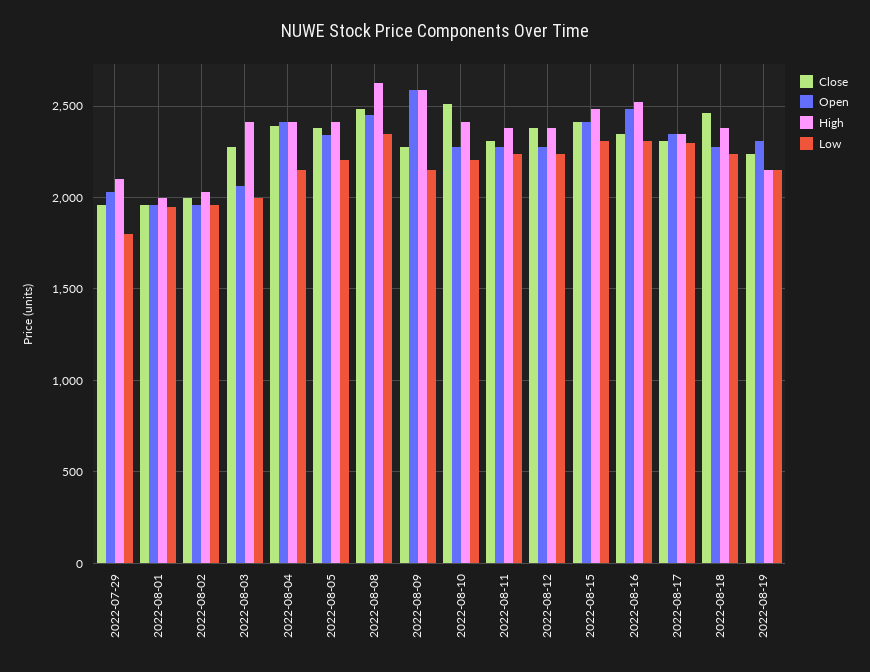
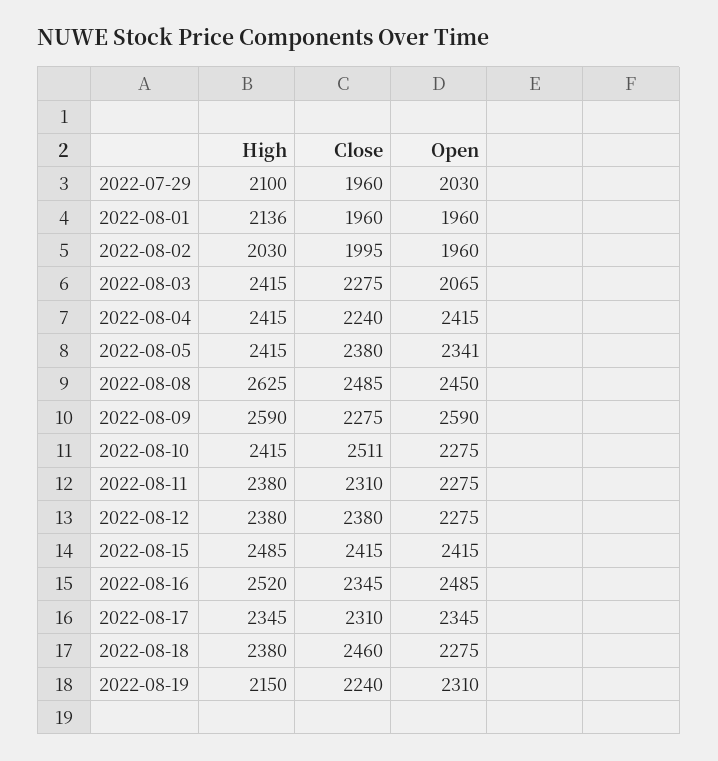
  {
    "Close": {
      "2022-07-29": 1960,
      "2022-08-01": 1960,
      "2022-08-02": 1995,
      "2022-08-03": 2275,
-     "2022-08-04": 2400,
+     "2022-08-04": 2240,
      "2022-08-05": 2380,
      "2022-08-08": 2485,
      "2022-08-09": 2275,
      "2022-08-10": 2511,
      "2022-08-11": 2310,
      "2022-08-12": 2380,
      "2022-08-15": 2415,
      "2022-08-16": 2345,
      "2022-08-17": 2310,
      "2022-08-18": 2460,
      "2022-08-19": 2240
    },
    "Open": {
      "2022-07-29": 2030,
      "2022-08-01": 1960,
      "2022-08-02": 1960,
      "2022-08-03": 2065,
      "2022-08-04": 2415,
      "2022-08-05": 2341,
      "2022-08-08": 2450,
      "2022-08-09": 2590,
      "2022-08-10": 2275,
      "2022-08-11": 2275,
      "2022-08-12": 2275,
      "2022-08-15": 2415,
      "2022-08-16": 2485,
      "2022-08-17": 2345,
      "2022-08-18": 2275,
      "2022-08-19": 2310
    },
    "High": {
      "2022-07-29": 2100,
-     "2022-08-01": 2000,
+     "2022-08-01": 2136,
      "2022-08-02": 2030,
      "2022-08-03": 2415,
      "2022-08-04": 2415,
      "2022-08-05": 2415,
      "2022-08-08": 2625,
      "2022-08-09": 2590,
      "2022-08-10": 2415,
      "2022-08-11": 2380,
      "2022-08-12": 2380,
      "2022-08-15": 2485,
      "2022-08-16": 2520,
      "2022-08-17": 2345,
      "2022-08-18": 2380,
      "2022-08-19": 2150
-   },
+   }
-   "Low": {
-     "2022-07-29": 1800,
-     "2022-08-01": 1950,
-     "2022-08-02": 1950,
-     "2022-08-03": 2000,
-     "2022-08-04": 2150,
-     "2022-08-05": 2200,
-     "2022-08-08": 2350,
-     "2022-08-09": 2150,
-     "2022-08-10": 2200,
-     "2022-08-11": 2250,
-     "2022-08-12": 2250,
-     "2022-08-15": 2300,
-     "2022-08-16": 2300,
-     "2022-08-17": 2300,
-     "2022-08-18": 2250,
-     "2022-08-19": 2150
-   }
  }

